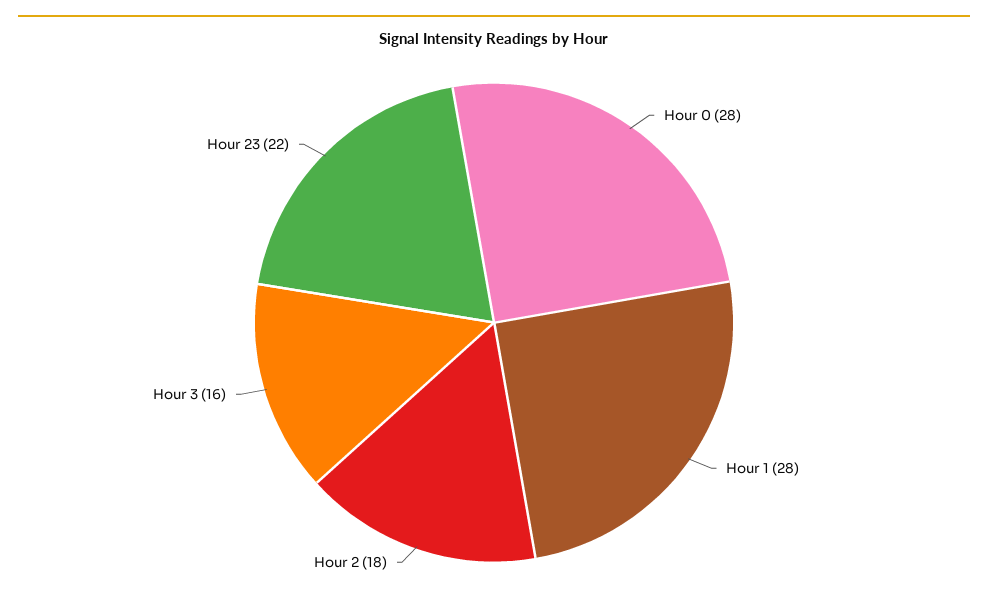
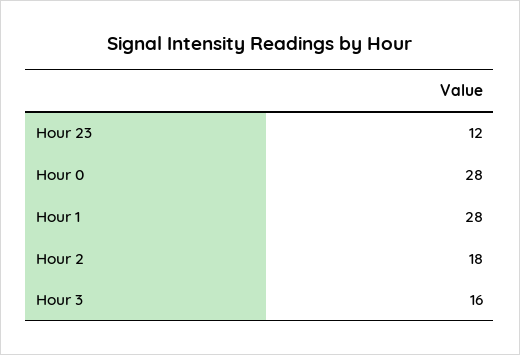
  {
    "Hour 0": 28,
    "Hour 1": 28,
    "Hour 2": 18,
    "Hour 3": 16,
-   "Hour 23": 22
+   "Hour 23": 12
  }

